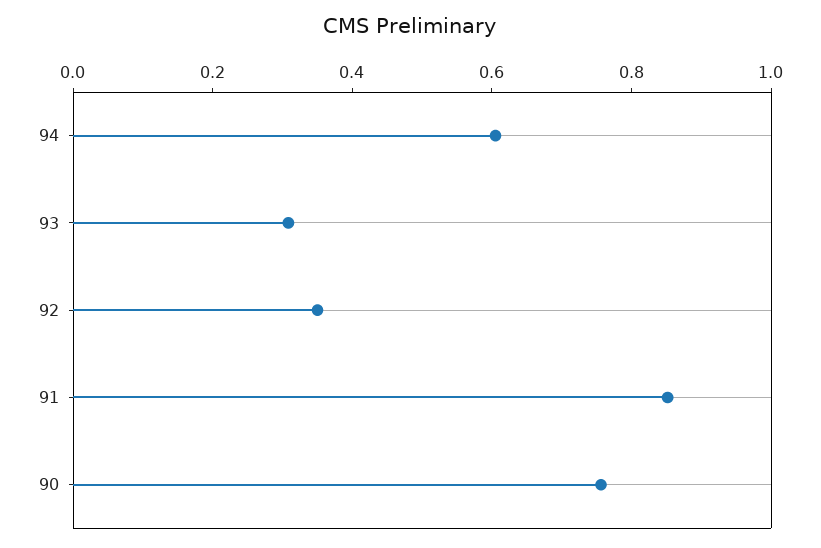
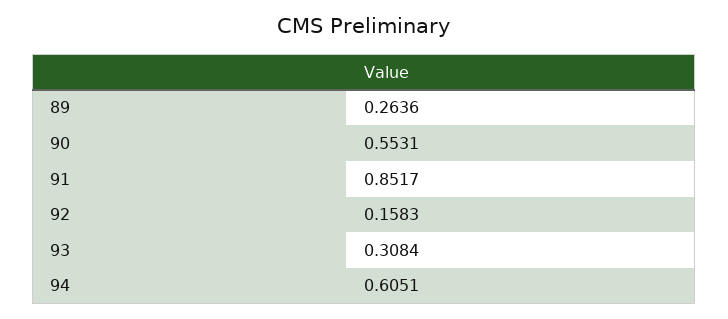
  {
    "94": 0.6051,
    "93": 0.3084,
-   "92": 0.35,
+   "92": 0.1583,
    "91": 0.8517,
-   "90": 0.75
+   "90": 0.5531,
+   "89": 0.2636
  }

